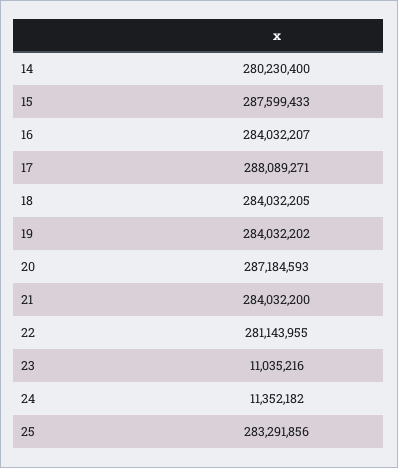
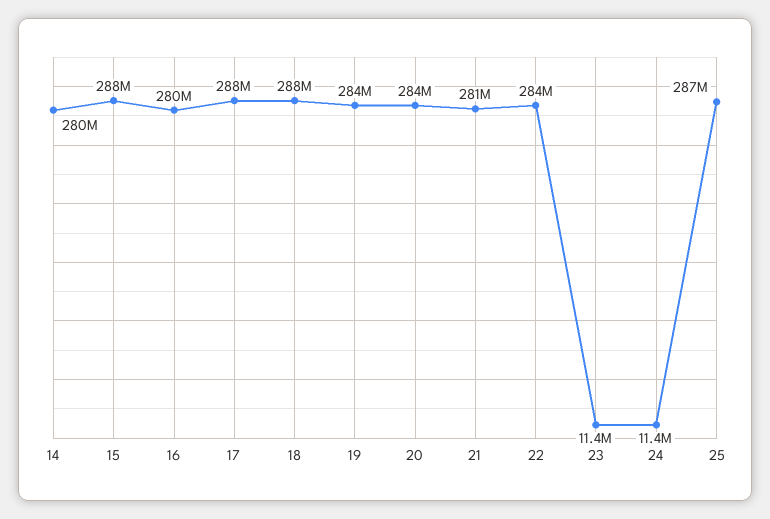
  {
    "14": 280230400,
    "15": 287599433,
-   "16": 284032207,
+   "16": 280000000,
    "17": 288089271,
-   "18": 284032205,
+   "18": 288000000,
    "19": 284032202,
-   "20": 287184593,
+   "20": 284000000,
-   "21": 284032200,
+   "21": 281000000,
-   "22": 281143955,
+   "22": 284000000,
-   "23": 11035216,
+   "23": 11400000,
    "24": 11352182,
-   "25": 283291856
+   "25": 287000000
  }

